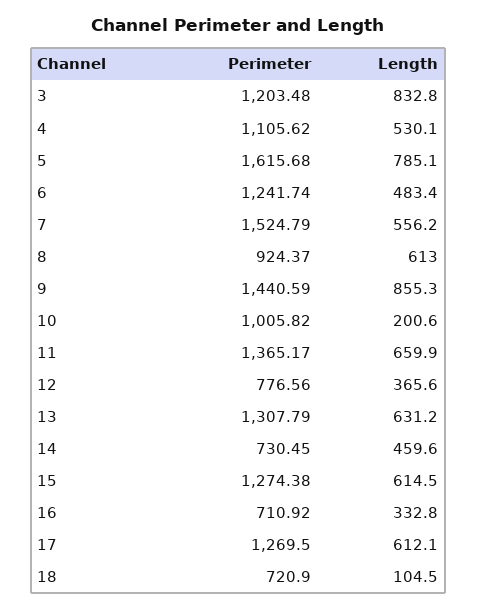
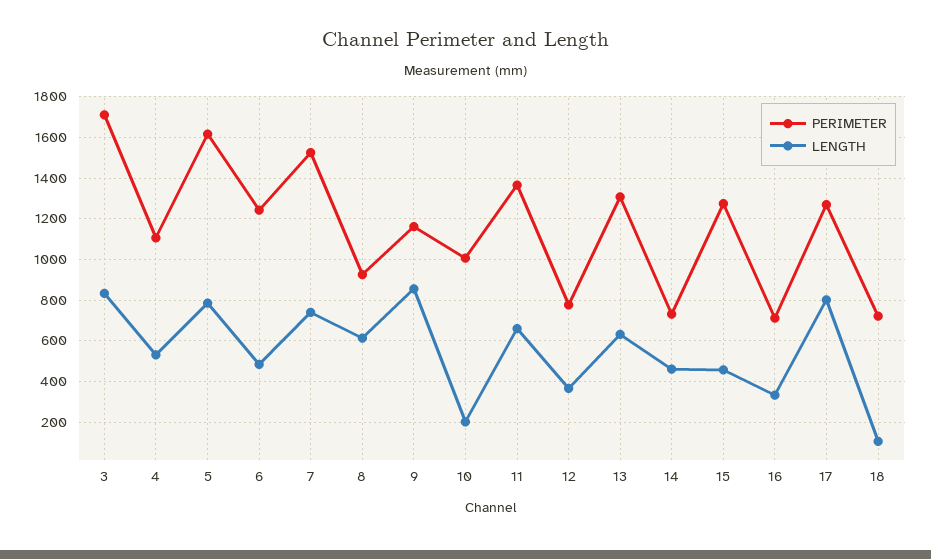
  {
    "Perimeter": {
-     "3": 1203.48,
+     "3": 1700,
      "4": 1105.62,
      "5": 1615.68,
      "6": 1241.74,
      "7": 1524.79,
      "8": 924.37,
-     "9": 1440.59,
+     "9": 1150,
      "10": 1005.82,
      "11": 1365.17,
      "12": 776.56,
      "13": 1307.79,
      "14": 730.45,
      "15": 1274.38,
      "16": 710.92,
      "17": 1269.5,
      "18": 720.9
    },
    "Length": {
      "3": 832.8,
      "4": 530.1,
      "5": 785.1,
      "6": 483.4,
-     "7": 556.2,
+     "7": 750,
      "8": 613,
      "9": 855.3,
      "10": 200.6,
      "11": 659.9,
      "12": 365.6,
      "13": 631.2,
      "14": 459.6,
-     "15": 614.5,
+     "15": 450,
      "16": 332.8,
-     "17": 612.1,
+     "17": 800,
      "18": 104.5
    }
  }

